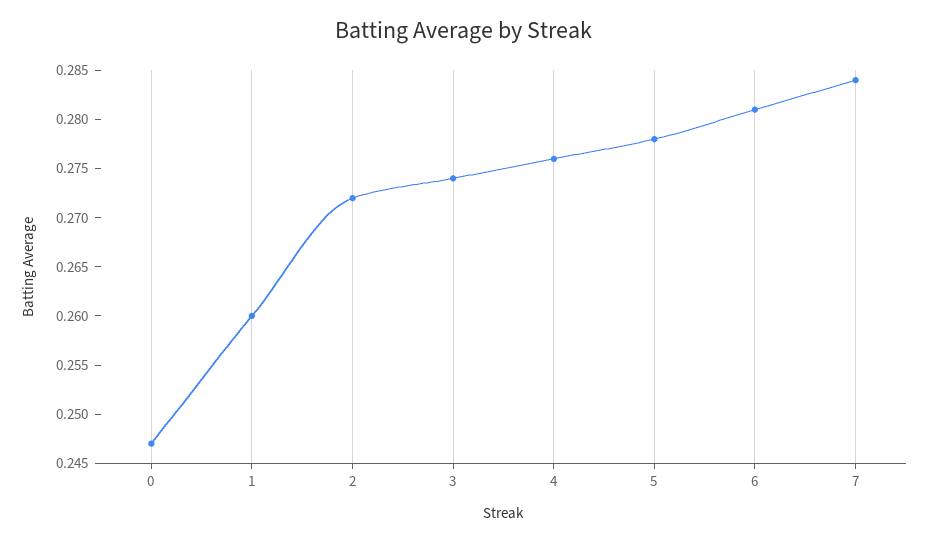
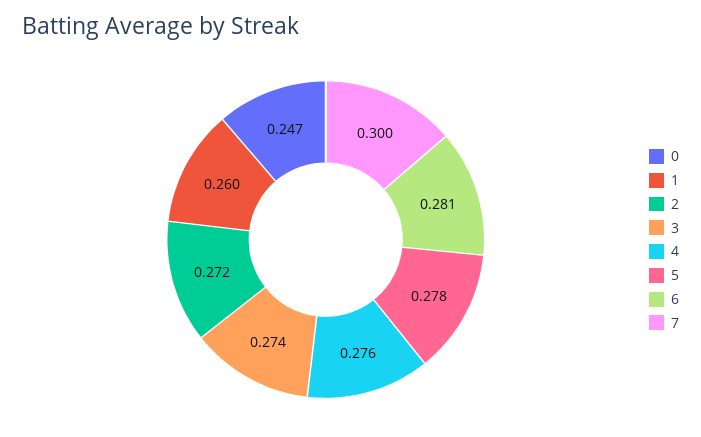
  {
    "0": 0.247,
    "1": 0.26,
    "2": 0.272,
    "3": 0.274,
    "4": 0.276,
    "5": 0.278,
    "6": 0.281,
-   "7": 0.284
+   "7": 0.3
  }

